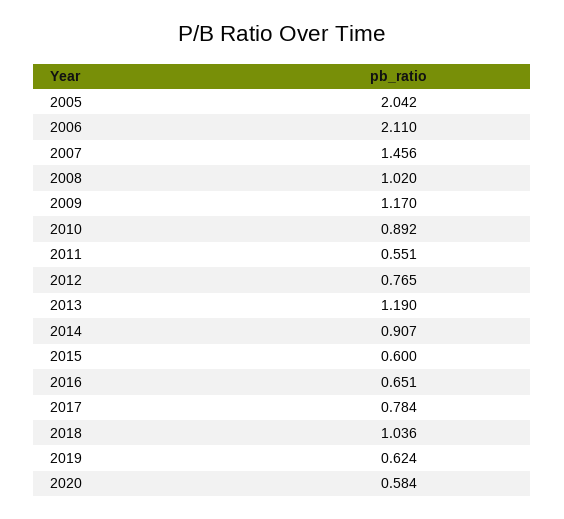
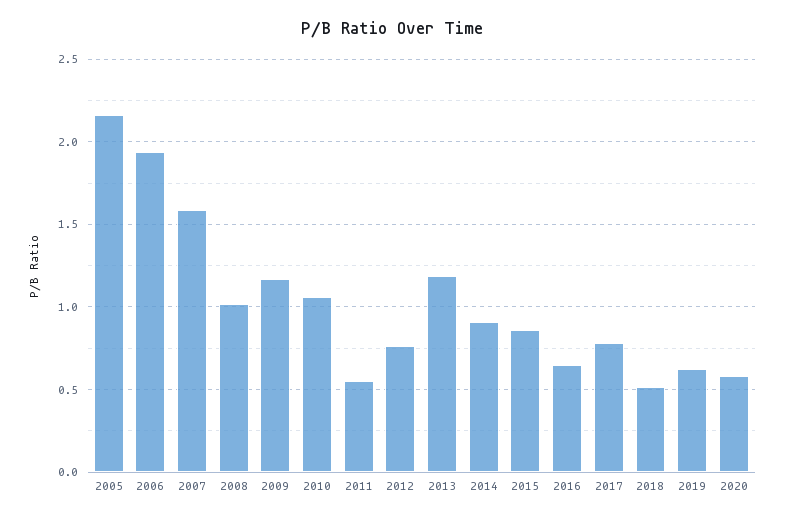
  {
-   "2005": 2.042,
+   "2005": 2.15,
-   "2006": 2.11,
+   "2006": 1.95,
-   "2007": 1.456,
+   "2007": 1.6,
    "2008": 1.02,
    "2009": 1.17,
-   "2010": 0.892,
+   "2010": 1.05,
    "2011": 0.551,
    "2012": 0.765,
    "2013": 1.19,
    "2014": 0.907,
-   "2015": 0.6,
+   "2015": 0.85,
    "2016": 0.651,
    "2017": 0.784,
-   "2018": 1.036,
+   "2018": 0.5,
    "2019": 0.624,
    "2020": 0.584
  }

